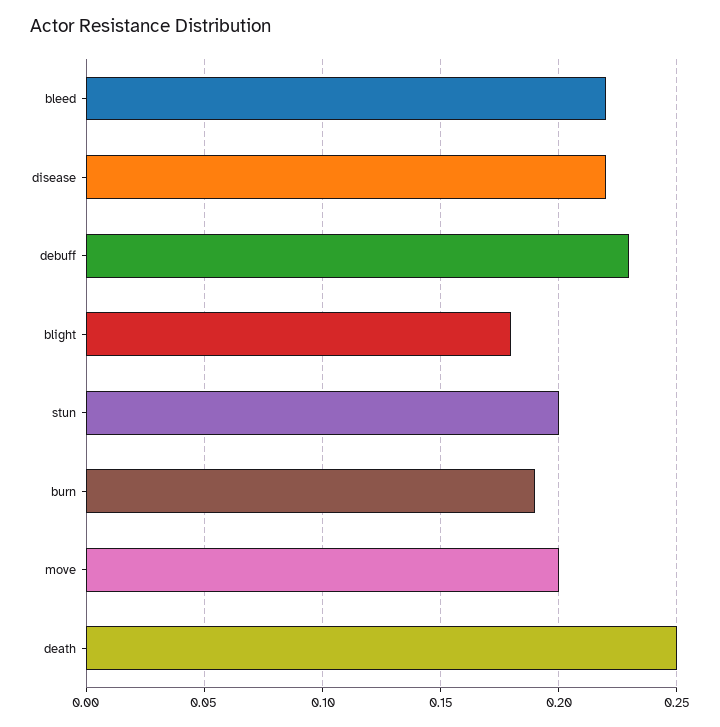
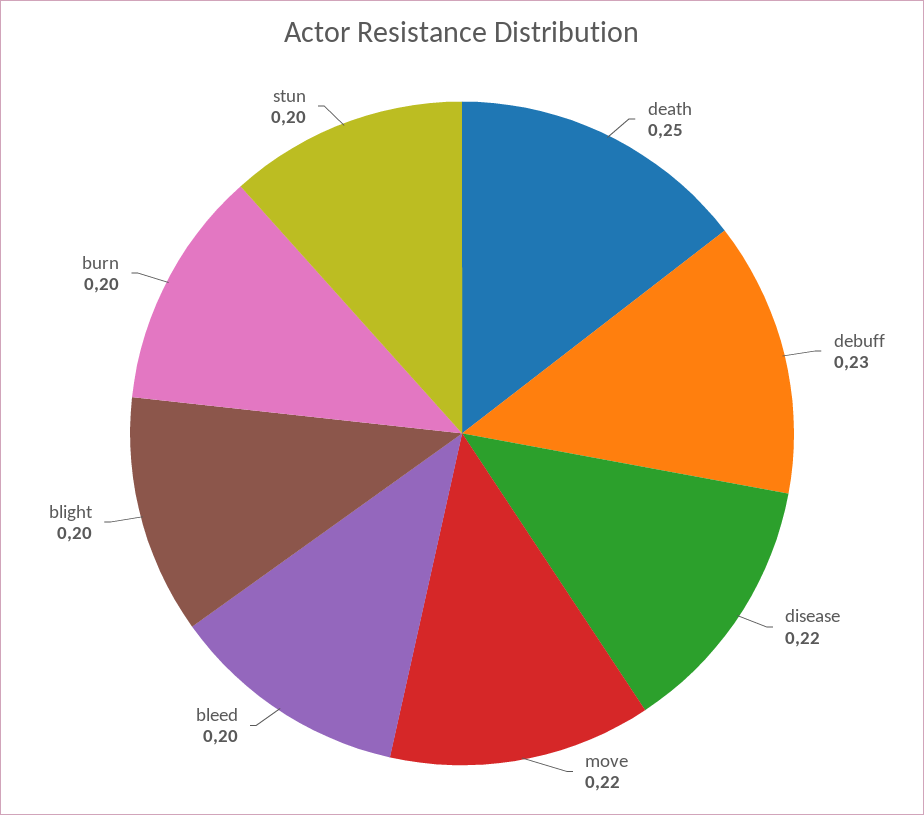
  {
-   "bleed": 0.22,
+   "bleed": 0.2,
    "disease": 0.22,
    "debuff": 0.23,
-   "blight": 0.18,
+   "blight": 0.2,
    "stun": 0.2,
-   "burn": 0.19,
+   "burn": 0.2,
-   "move": 0.2,
+   "move": 0.22,
    "death": 0.25
  }

